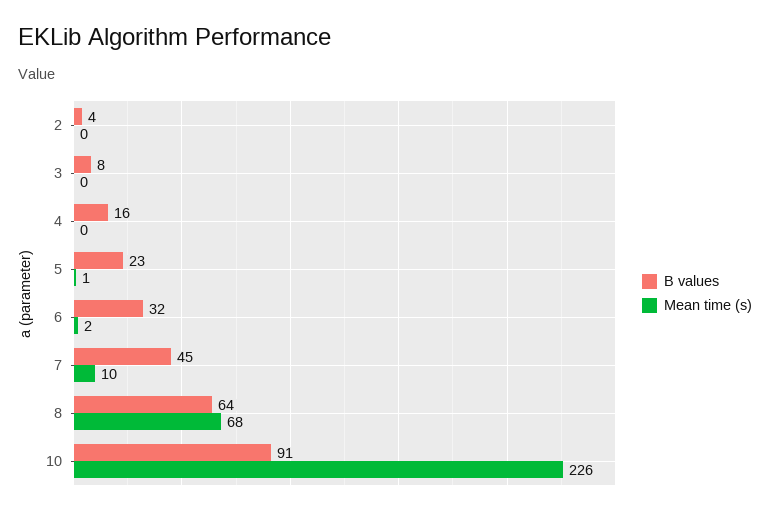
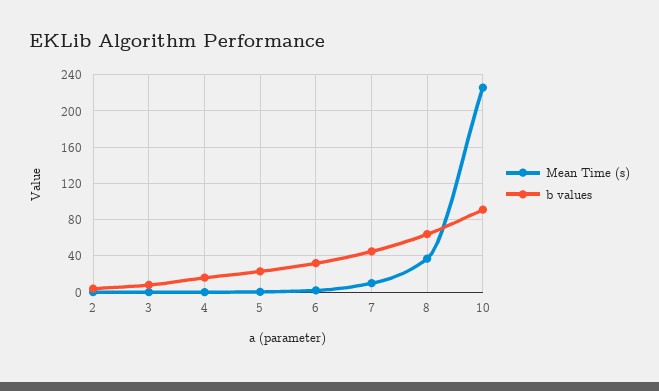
  {
    "B values": {
      "2": 4,
      "3": 8,
      "4": 16,
      "5": 23,
      "6": 32,
      "7": 45,
      "8": 64,
      "10": 91
    },
    "Mean time (s)": {
      "2": 0,
      "3": 0,
      "4": 0,
      "5": 1,
      "6": 2,
      "7": 10,
-     "8": 68,
+     "8": 40,
      "10": 226
    }
  }

